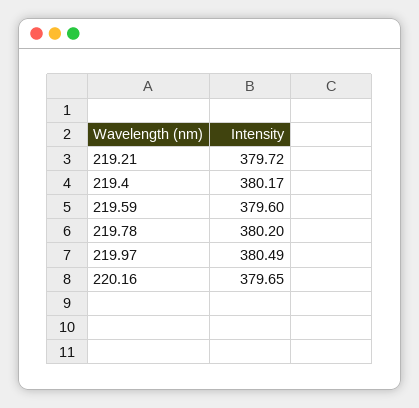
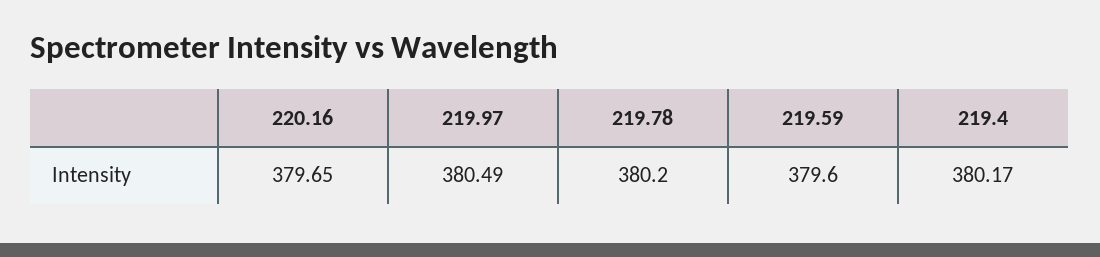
  {
-   "219.21": 379.72,
    "219.4": 380.17,
    "219.59": 379.6,
    "219.78": 380.2,
    "219.97": 380.49,
    "220.16": 379.65
  }

